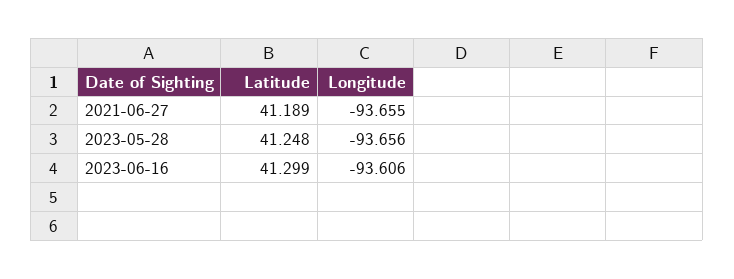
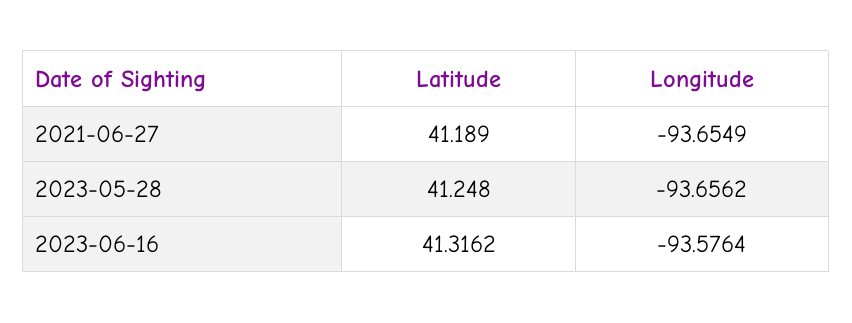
  {
    "Latitude": {
      "2021-06-27": 41.189,
      "2023-05-28": 41.248,
-     "2023-06-16": 41.299
+     "2023-06-16": 41.3162
    },
    "Longitude": {
      "2021-06-27": -93.6549,
      "2023-05-28": -93.6562,
-     "2023-06-16": -93.606
+     "2023-06-16": -93.5764
    }
  }

